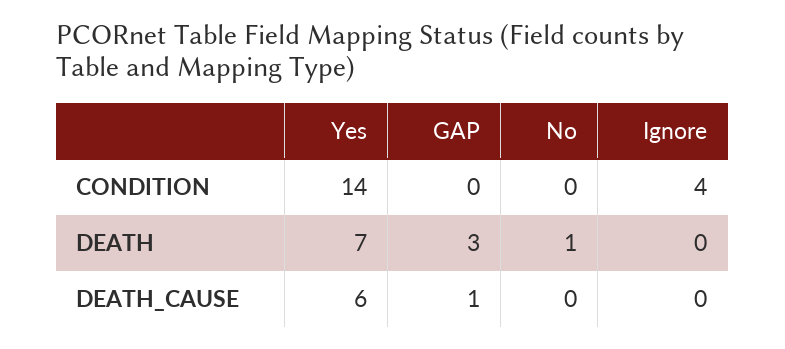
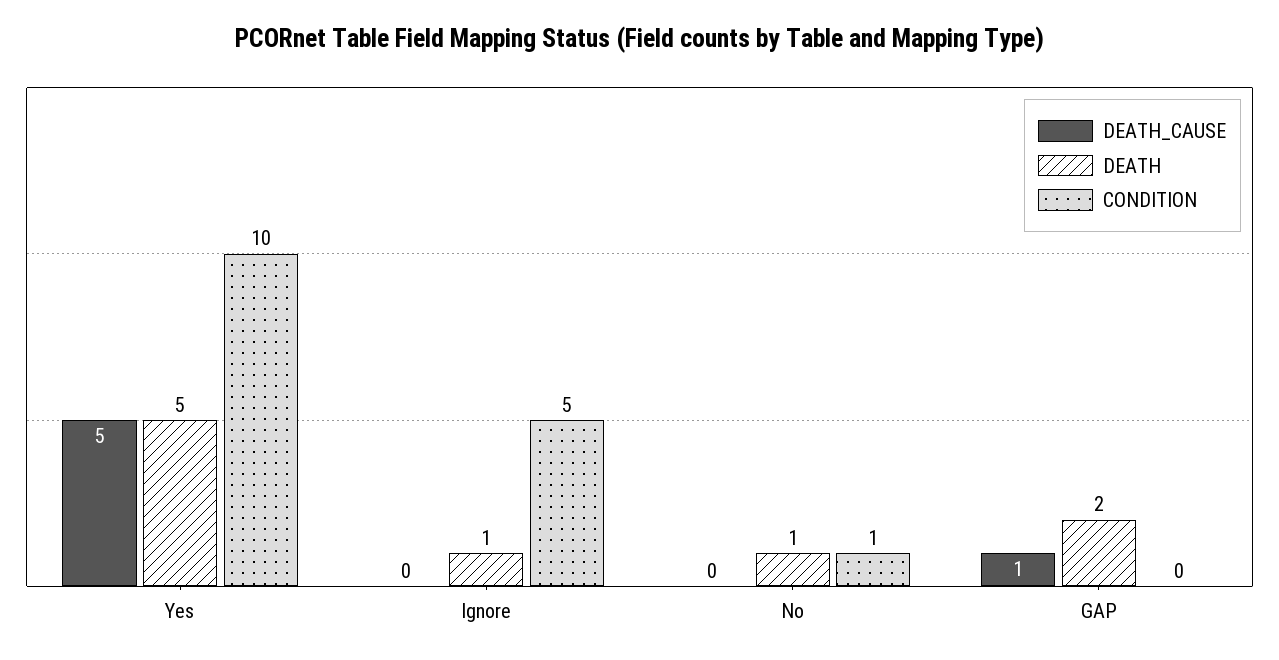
  {
    "CONDITION": {
-     "Yes": 14,
+     "Yes": 10,
      "GAP": 0,
-     "No": 0,
+     "No": 1,
-     "Ignore": 4
+     "Ignore": 5
    },
    "DEATH": {
-     "Yes": 7,
+     "Yes": 5,
-     "GAP": 3,
+     "GAP": 2,
      "No": 1,
-     "Ignore": 0
+     "Ignore": 1
    },
    "DEATH_CAUSE": {
-     "Yes": 6,
+     "Yes": 5,
      "GAP": 1,
      "No": 0,
      "Ignore": 0
    }
  }

